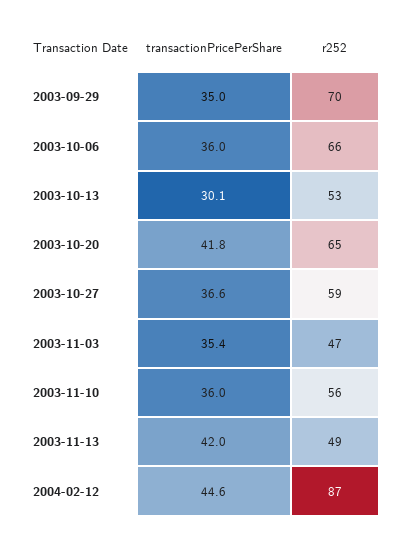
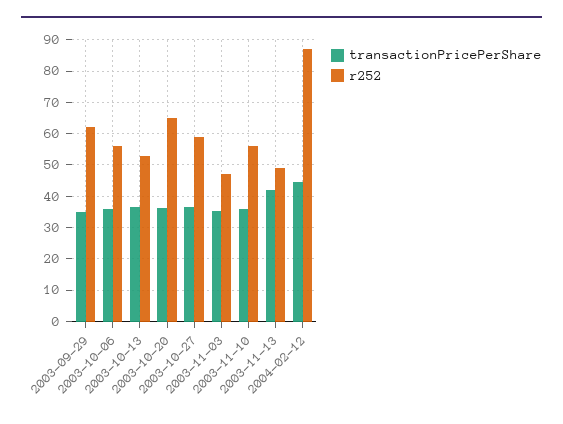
  {
    "transactionPricePerShare": {
      "2003-09-29": 35,
      "2003-10-06": 36,
-     "2003-10-13": 30.1,
+     "2003-10-13": 36,
-     "2003-10-20": 41.8,
+     "2003-10-20": 36,
      "2003-10-27": 36.6,
      "2003-11-03": 35.4,
      "2003-11-10": 36,
      "2003-11-13": 42,
      "2004-02-12": 44.6
    },
    "r252": {
-     "2003-09-29": 70,
+     "2003-09-29": 62,
-     "2003-10-06": 66,
+     "2003-10-06": 56,
      "2003-10-13": 53,
      "2003-10-20": 65,
      "2003-10-27": 59,
      "2003-11-03": 47,
      "2003-11-10": 56,
      "2003-11-13": 49,
      "2004-02-12": 87
    }
  }

